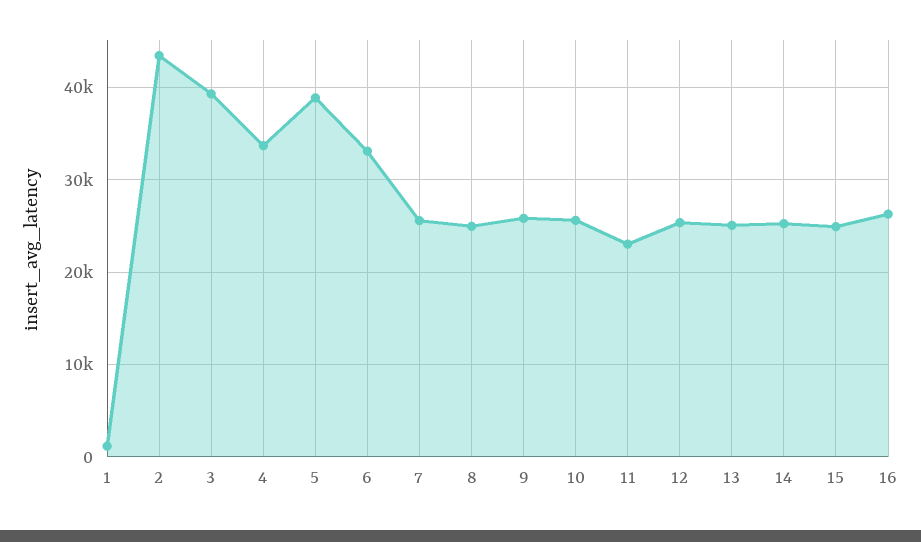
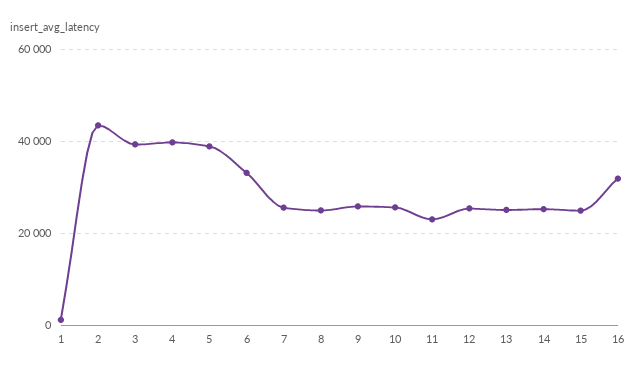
  {
    "1": 1000,
    "2": 43000,
    "3": 39000,
-   "4": 34000,
+   "4": 40000,
    "5": 39000,
    "6": 33000,
    "7": 26000,
    "8": 25000,
    "9": 26000,
    "10": 26000,
    "11": 23000,
    "12": 25000,
    "13": 25000,
    "14": 25000,
    "15": 25000,
-   "16": 26000
+   "16": 32000
  }

